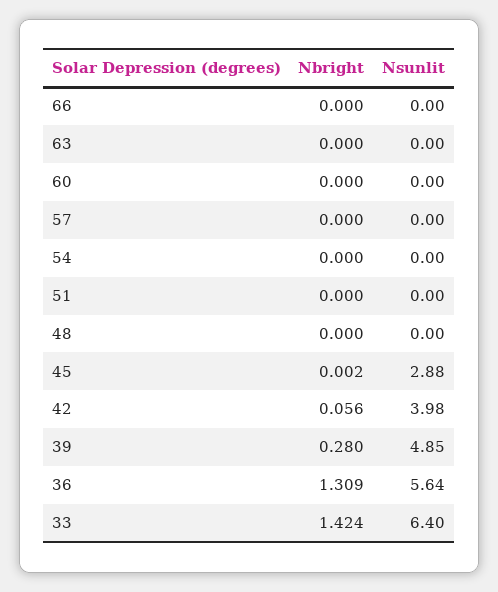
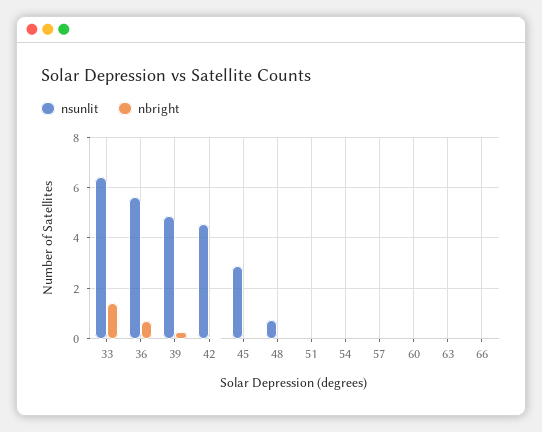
  {
    "Nbright": {
      "66": 0,
      "63": 0,
      "60": 0,
      "57": 0,
      "54": 0,
      "51": 0,
      "48": 0,
      "45": 0.002,
      "42": 0.056,
      "39": 0.28,
-     "36": 1.309,
+     "36": 0.75,
      "33": 1.424
    },
    "Nsunlit": {
      "66": 0,
      "63": 0,
      "60": 0,
      "57": 0,
      "54": 0,
      "51": 0,
-     "48": 0,
+     "48": 0.75,
      "45": 2.88,
-     "42": 3.98,
+     "42": 4.5,
      "39": 4.85,
      "36": 5.64,
      "33": 6.4
    }
  }

